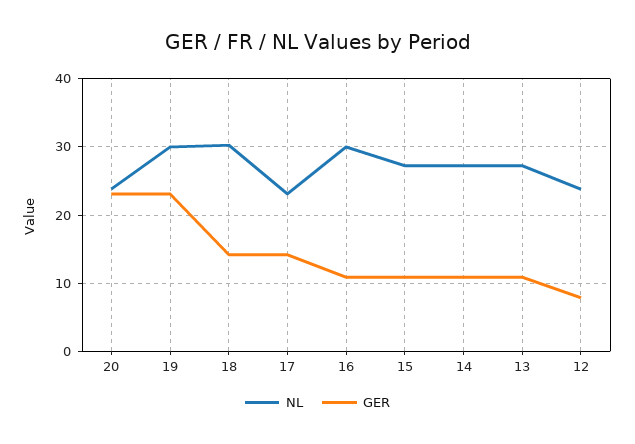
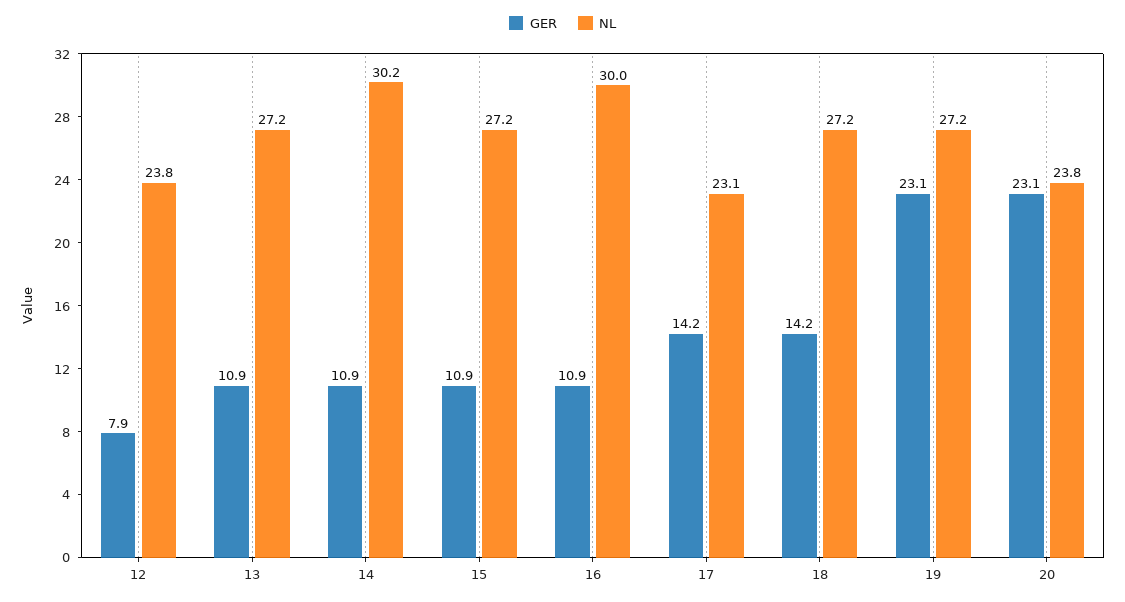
  {
    "NL": {
      "20": 23.8,
-     "19": 30,
+     "19": 27.2,
-     "18": 30,
+     "18": 27.2,
      "17": 23.1,
      "16": 30,
      "15": 27.2,
-     "14": 27,
+     "14": 30.2,
      "13": 27.2,
      "12": 23.8
    },
    "GER": {
      "20": 23.1,
      "19": 23.1,
      "18": 14.2,
      "17": 14.2,
      "16": 10.9,
      "15": 10.9,
      "14": 10.9,
      "13": 10.9,
      "12": 7.9
    }
  }

